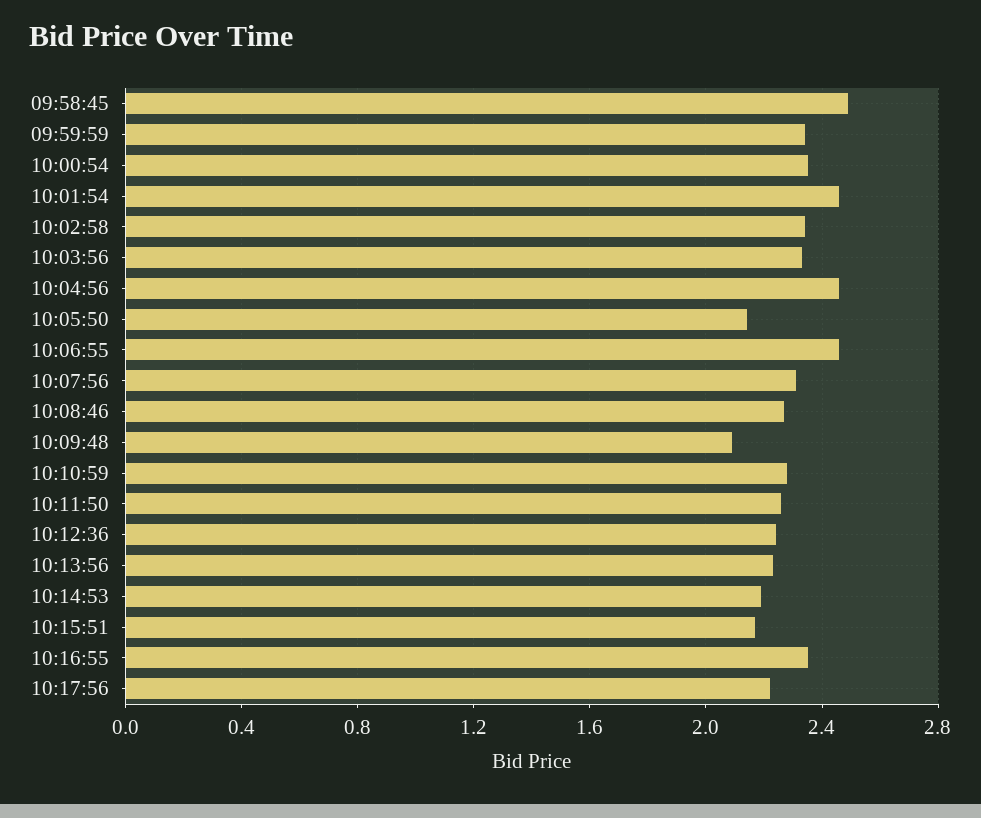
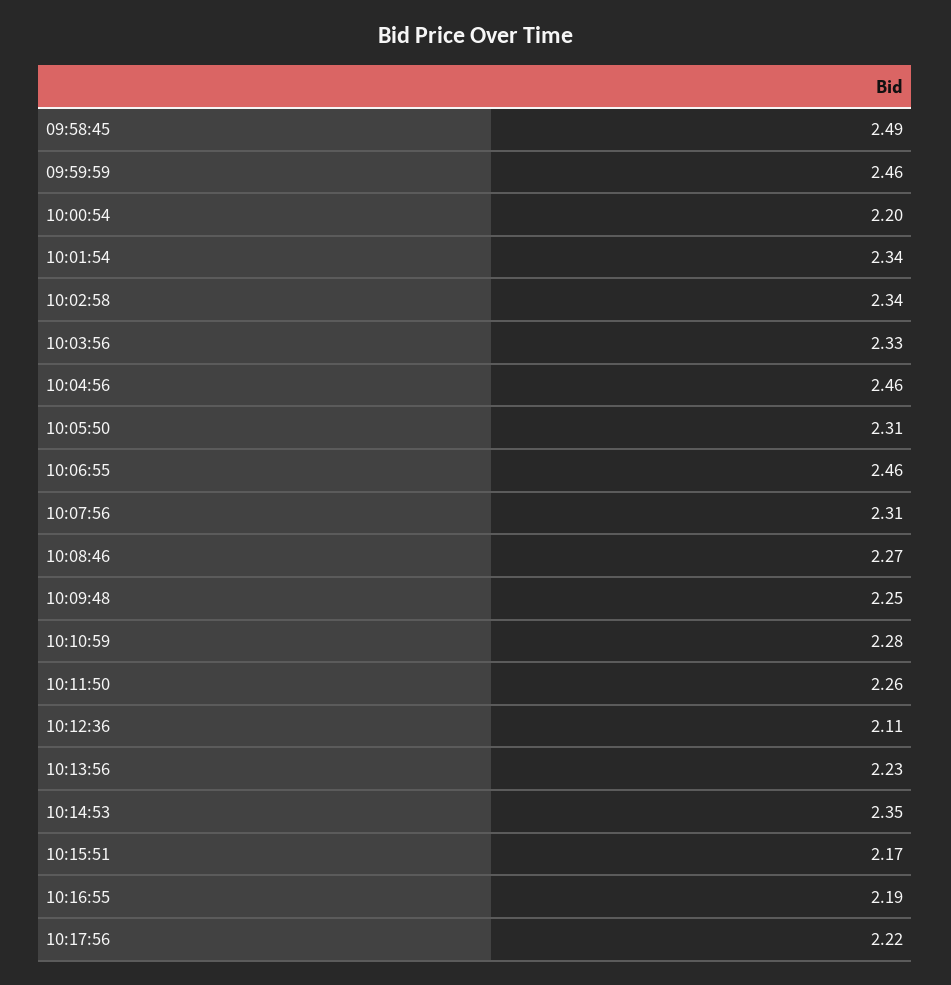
  {
    "09:58:45": 2.49,
-   "09:59:59": 2.35,
+   "09:59:59": 2.46,
-   "10:00:54": 2.35,
+   "10:00:54": 2.2,
-   "10:01:54": 2.45,
+   "10:01:54": 2.34,
    "10:02:58": 2.34,
    "10:03:56": 2.33,
    "10:04:56": 2.46,
-   "10:05:50": 2.15,
+   "10:05:50": 2.31,
    "10:06:55": 2.46,
    "10:07:56": 2.31,
    "10:08:46": 2.27,
-   "10:09:48": 2.1,
+   "10:09:48": 2.25,
    "10:10:59": 2.28,
    "10:11:50": 2.26,
-   "10:12:36": 2.25,
+   "10:12:36": 2.11,
    "10:13:56": 2.23,
-   "10:14:53": 2.2,
+   "10:14:53": 2.35,
    "10:15:51": 2.17,
-   "10:16:55": 2.35,
+   "10:16:55": 2.19,
    "10:17:56": 2.22
  }

